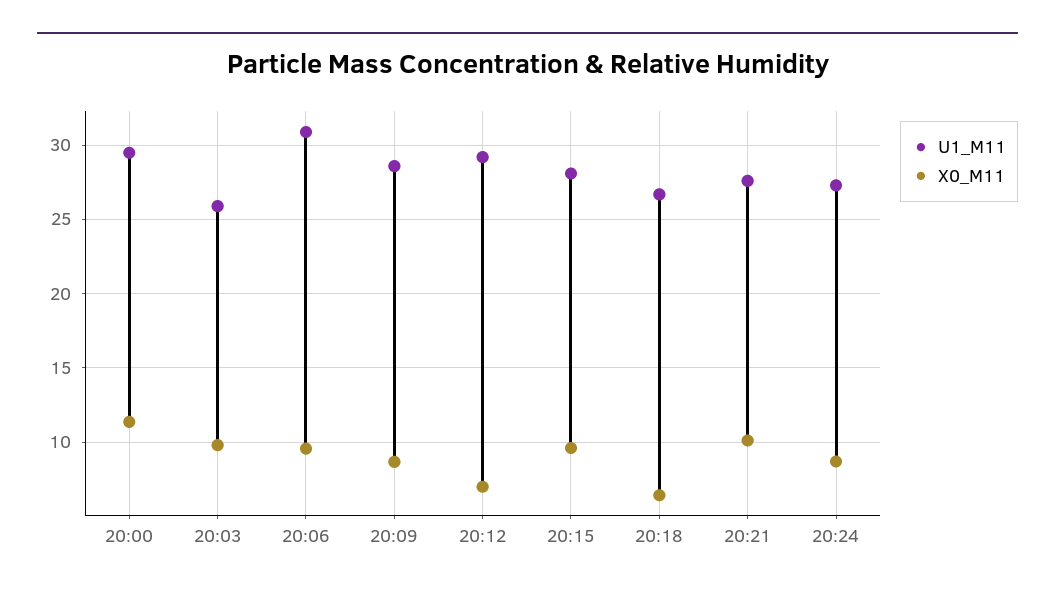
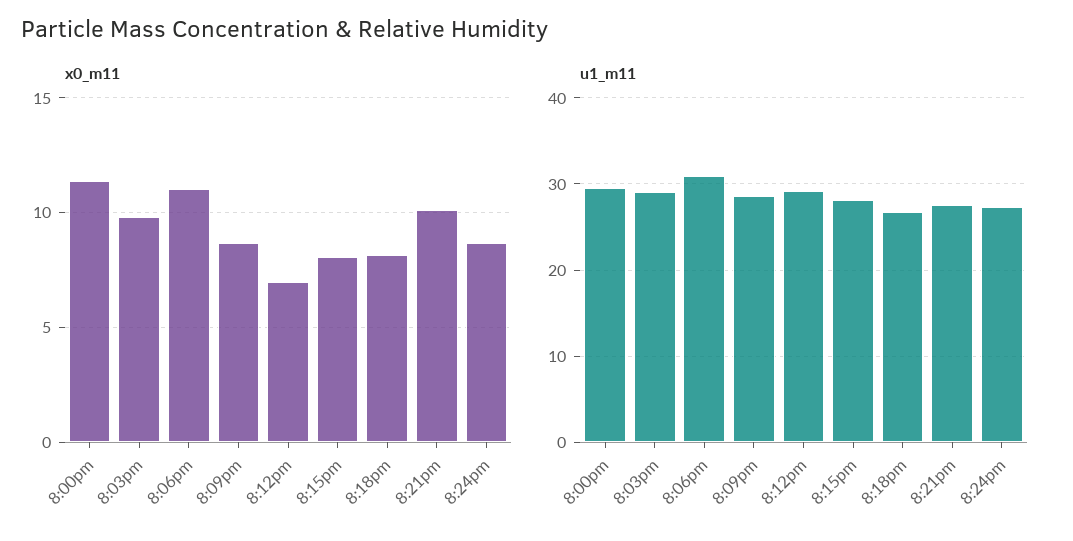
  {
    "U1_M11": {
      "20:00": 29.5,
-     "20:03": 26,
+     "20:03": 29,
      "20:06": 31,
      "20:09": 28.5,
      "20:12": 29,
      "20:15": 28,
      "20:18": 26.5,
      "20:21": 27.5,
      "20:24": 27.5
    },
    "X0_M11": {
      "20:00": 11.5,
      "20:03": 10,
-     "20:06": 9.5,
+     "20:06": 11,
      "20:09": 8.5,
      "20:12": 7,
-     "20:15": 9.5,
+     "20:15": 8,
-     "20:18": 6.5,
+     "20:18": 8,
      "20:21": 10,
      "20:24": 8.5
    }
  }

